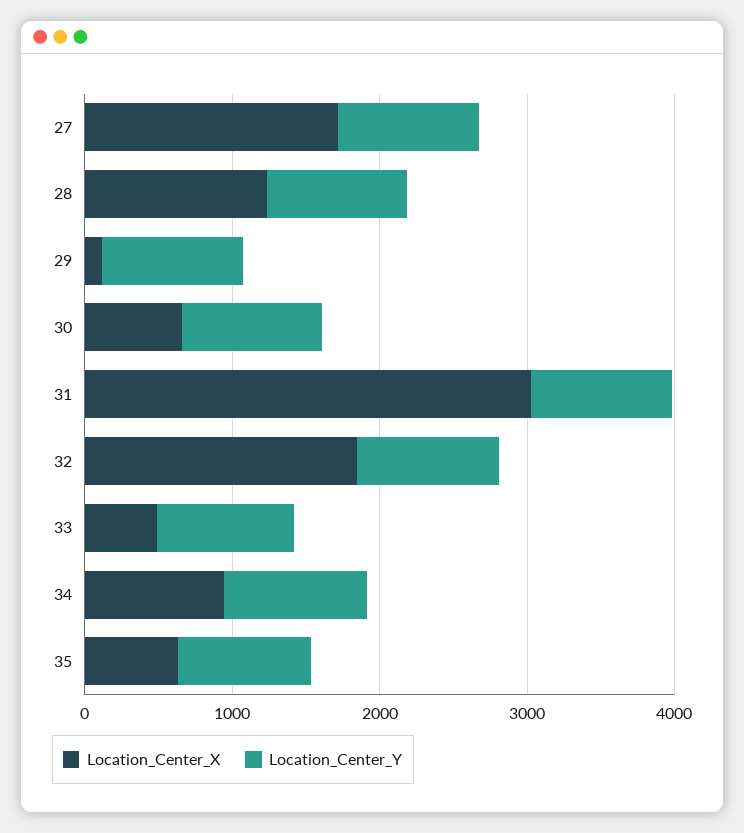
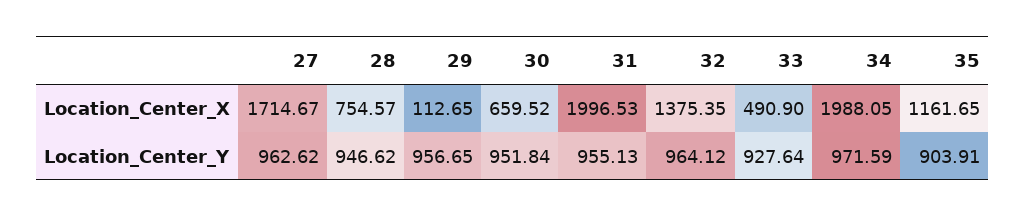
  {
    "Location_Center_X": {
      "27": 1714.67,
-     "28": 1200,
+     "28": 754.57,
      "29": 112.65,
      "30": 659.52,
-     "31": 3000,
+     "31": 1996.53,
-     "32": 1800,
+     "32": 1375.35,
      "33": 490.9,
-     "34": 1000,
+     "34": 1988.05,
-     "35": 600
+     "35": 1161.65
    },
    "Location_Center_Y": {
      "27": 962.62,
      "28": 946.62,
      "29": 956.65,
      "30": 951.84,
      "31": 955.13,
      "32": 964.12,
      "33": 927.64,
      "34": 971.59,
      "35": 903.91
    }
  }

